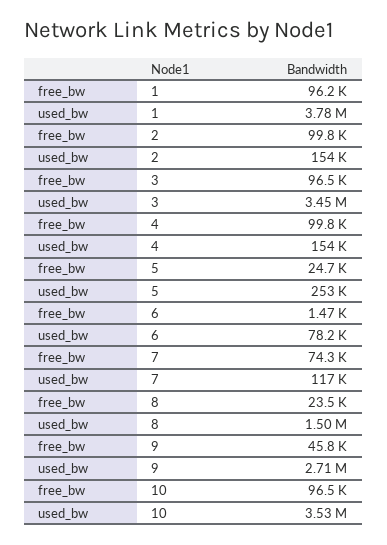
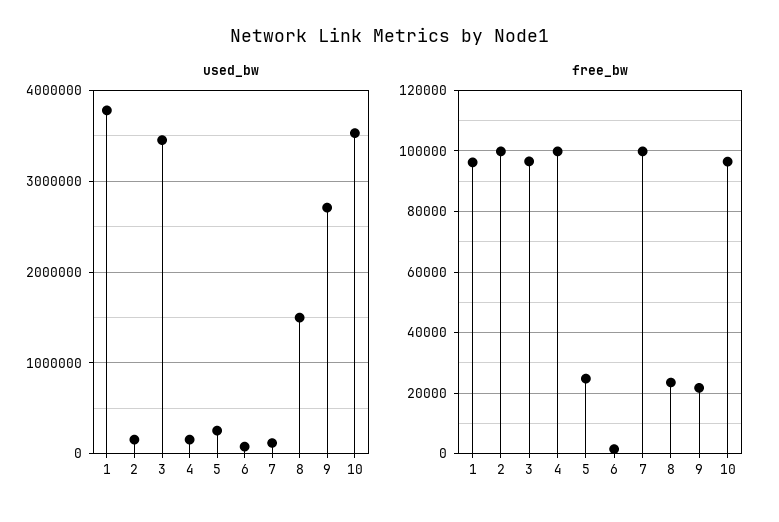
  {
    "free_bw": {
      "1": 96200,
      "2": 99800,
      "3": 96500,
      "4": 99800,
      "5": 24700,
      "6": 1470,
-     "7": 74300,
+     "7": 100000,
      "8": 23500,
-     "9": 45800,
+     "9": 22000,
      "10": 96500
    },
    "used_bw": {
      "1": 3780000,
      "2": 154000,
      "3": 3450000,
      "4": 154000,
      "5": 253000,
      "6": 78200,
      "7": 117000,
      "8": 1500000,
      "9": 2710000,
      "10": 3530000
    }
  }

